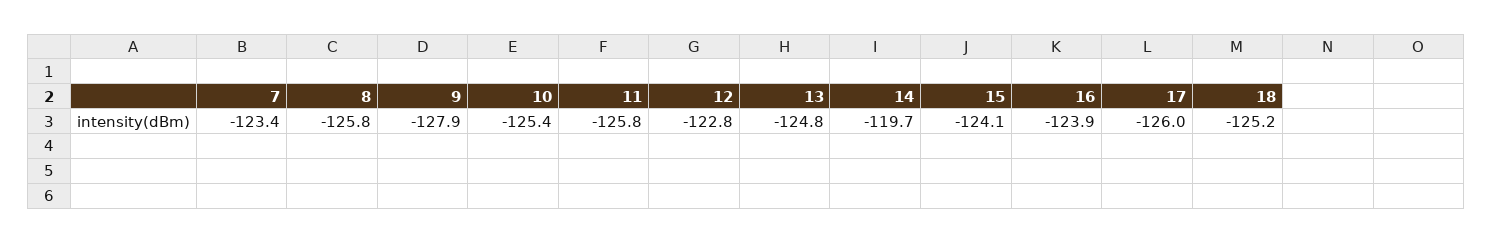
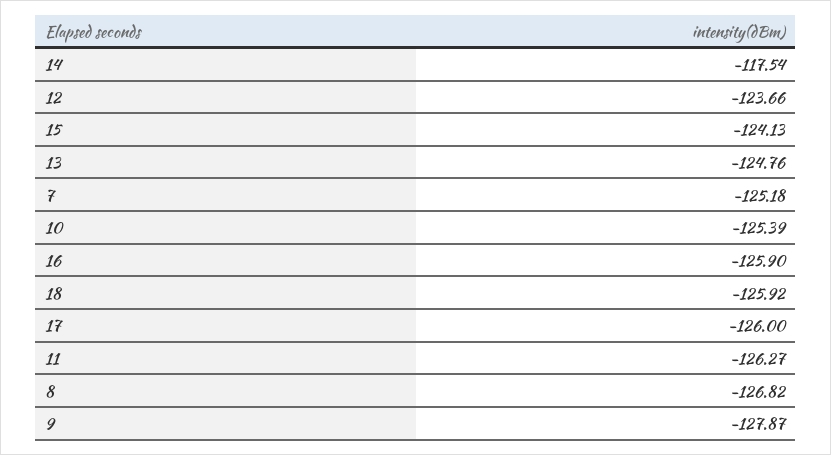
  {
-   "7": -123.4,
+   "7": -125.18,
-   "8": -125.8,
+   "8": -126.82,
    "9": -127.87,
    "10": -125.39,
-   "11": -125.8,
+   "11": -126.27,
-   "12": -122.8,
+   "12": -123.66,
    "13": -124.76,
-   "14": -119.7,
+   "14": -117.54,
    "15": -124.13,
-   "16": -123.9,
+   "16": -125.9,
    "17": -126,
-   "18": -125.2
+   "18": -125.92
  }

